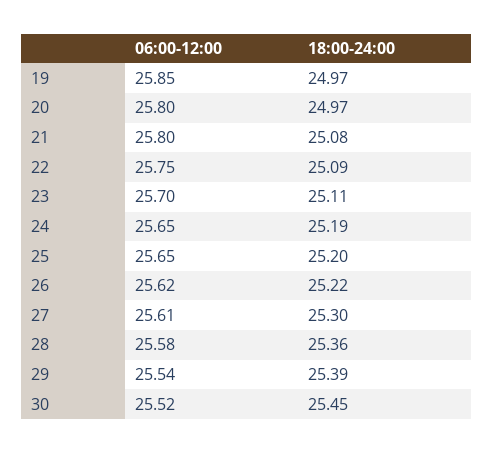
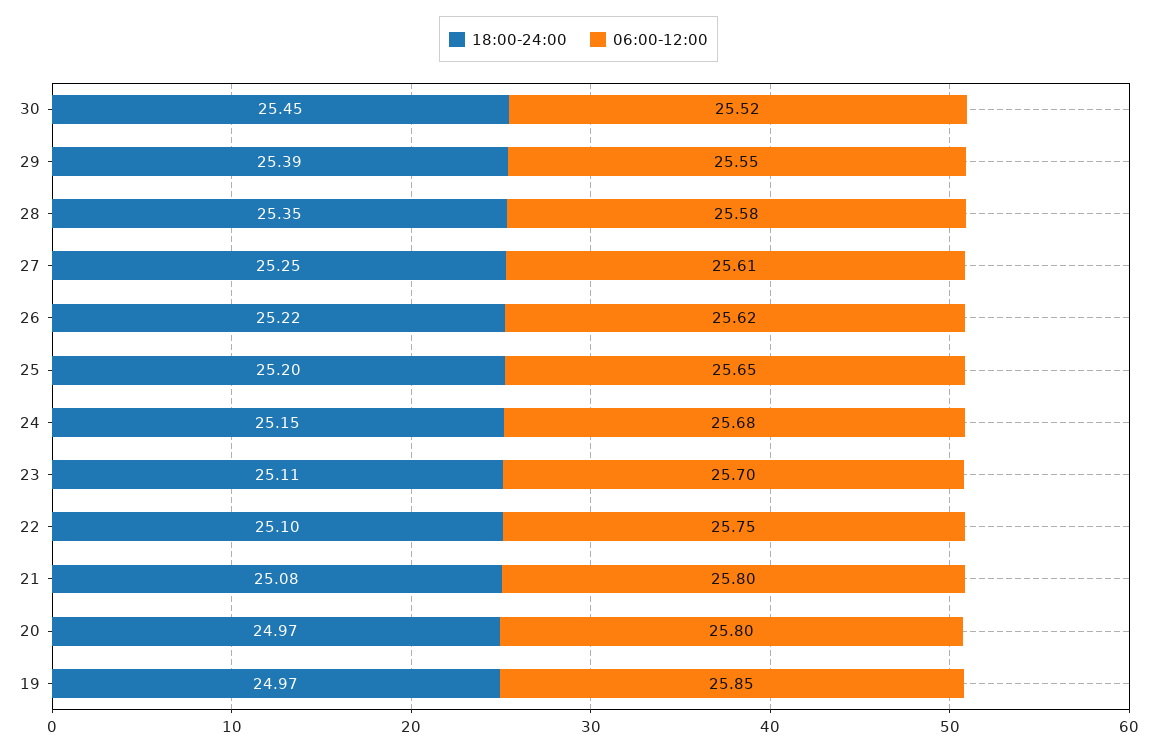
  {
    "06:00-12:00": {
      "19": 25.85,
      "20": 25.8,
      "21": 25.8,
      "22": 25.75,
      "23": 25.7,
-     "24": 25.65,
+     "24": 25.68,
      "25": 25.65,
      "26": 25.62,
      "27": 25.61,
      "28": 25.58,
-     "29": 25.54,
+     "29": 25.55,
      "30": 25.52
    },
    "18:00-24:00": {
      "19": 24.97,
      "20": 24.97,
      "21": 25.08,
-     "22": 25.09,
+     "22": 25.1,
      "23": 25.11,
-     "24": 25.19,
+     "24": 25.15,
      "25": 25.2,
      "26": 25.22,
-     "27": 25.3,
+     "27": 25.25,
-     "28": 25.36,
+     "28": 25.35,
      "29": 25.39,
      "30": 25.45
    }
  }

